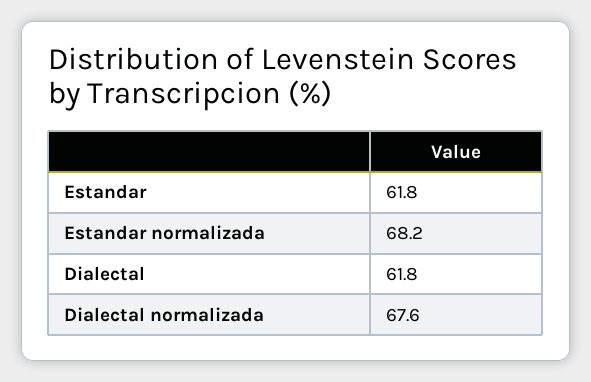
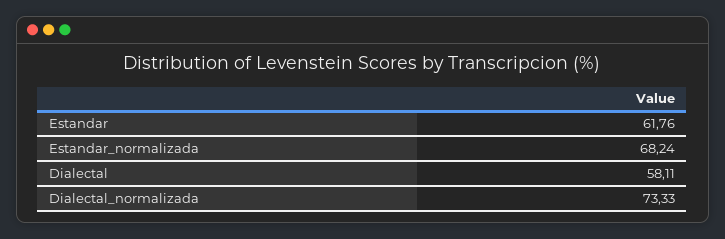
  {
    "Estandar": 61.76,
    "Estandar normalizada": 68.24,
-   "Dialectal": 61.8,
+   "Dialectal": 58.11,
-   "Dialectal normalizada": 67.6
+   "Dialectal normalizada": 73.33
  }

